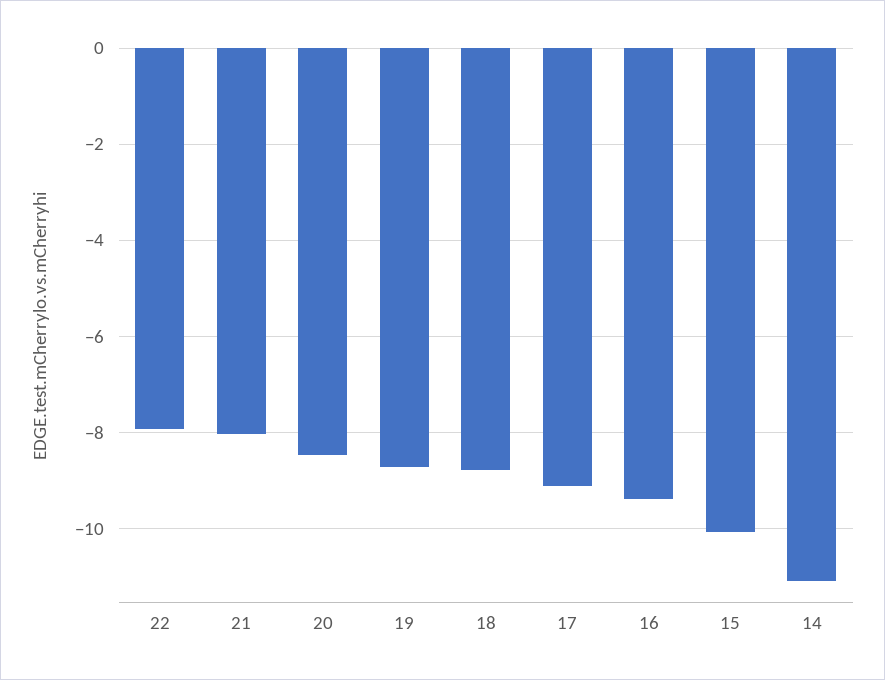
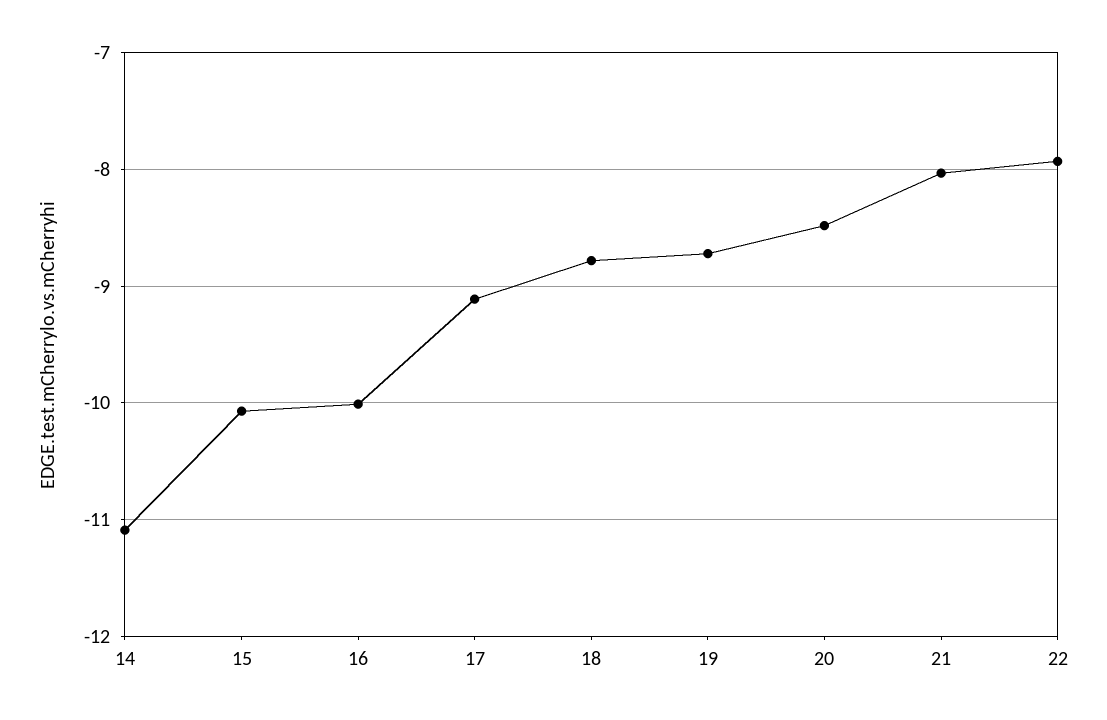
  {
    "22": -7.9,
    "21": -8,
    "20": -8.5,
    "19": -8.7,
    "18": -8.8,
    "17": -9.1,
-   "16": -9.4,
+   "16": -10,
    "15": -10.1,
    "14": -11.1
  }

